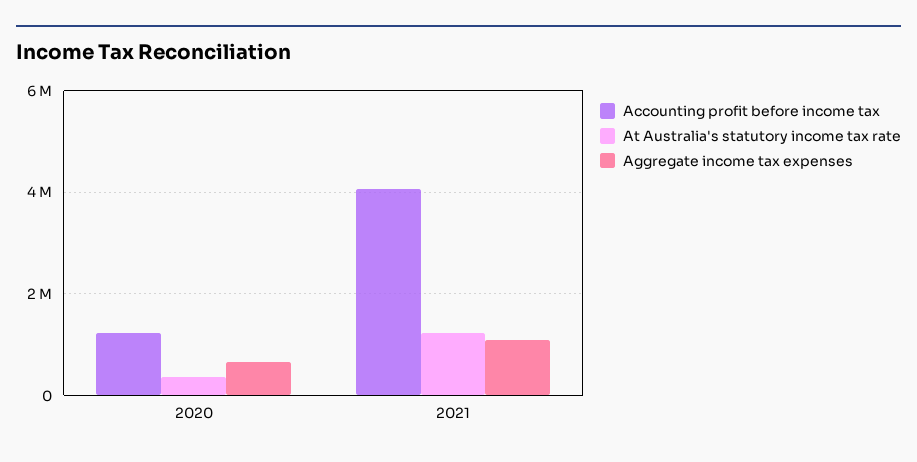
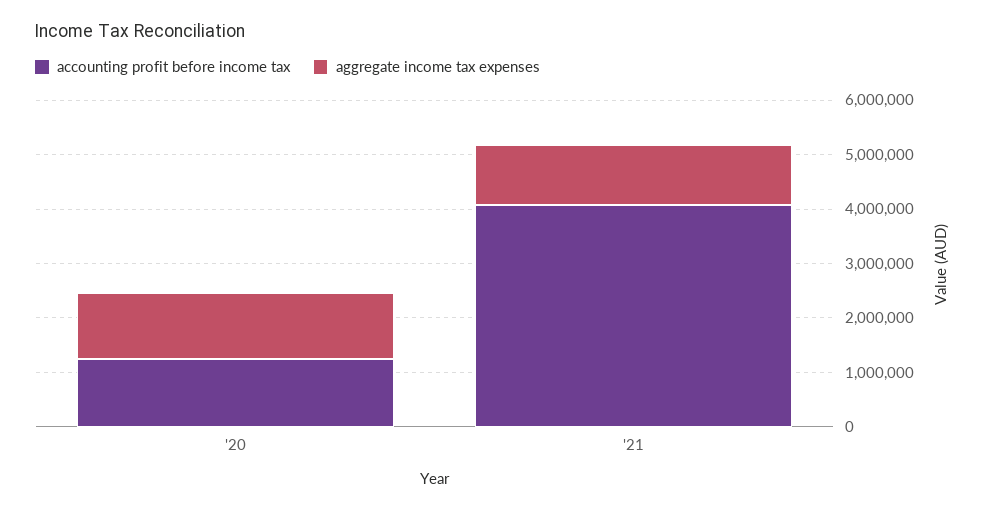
  {
    "Accounting profit before income tax": {
      "2020": 1200000,
      "2021": 4000000
    },
-   "At Australia's statutory income tax rate": {
-     "2020": 400000,
-     "2021": 1200000
-   },
    "Aggregate income tax expenses": {
-     "2020": 600000,
+     "2020": 1200000,
      "2021": 1200000
    }
  }

